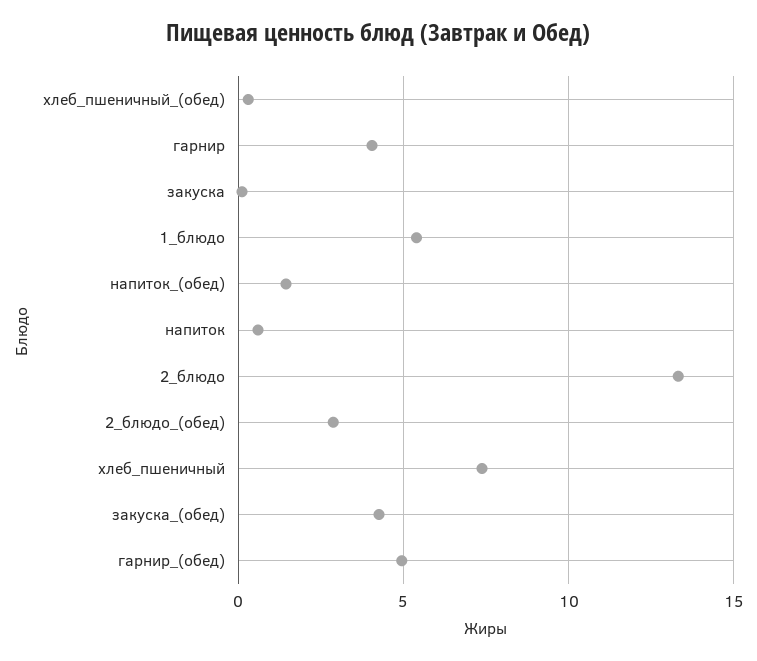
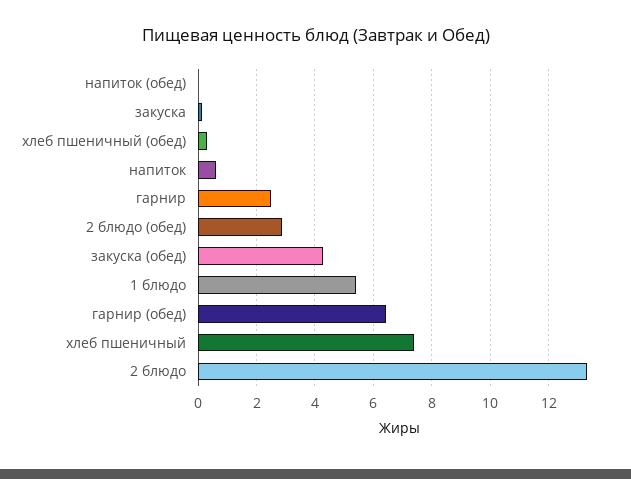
  {
    "хлеб_пшеничный_(обед)": 0.25,
-   "гарнир": 4,
+   "гарнир": 2.5,
    "закуска": 0,
    "1_блюдо": 5.5,
-   "напиток_(обед)": 1.5,
+   "напиток_(обед)": 0,
    "напиток": 0.5,
    "2_блюдо": 13.25,
    "2_блюдо_(обед)": 3,
    "хлеб_пшеничный": 7.5,
    "закуска_(обед)": 4.25,
-   "гарнир_(обед)": 5
+   "гарнир_(обед)": 6.5
  }

